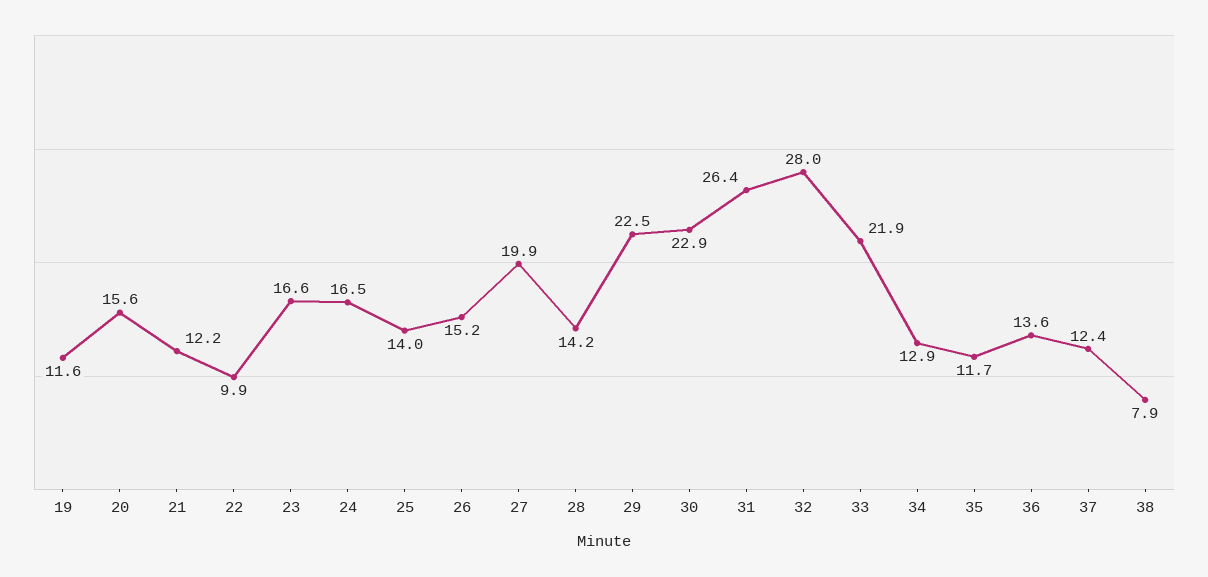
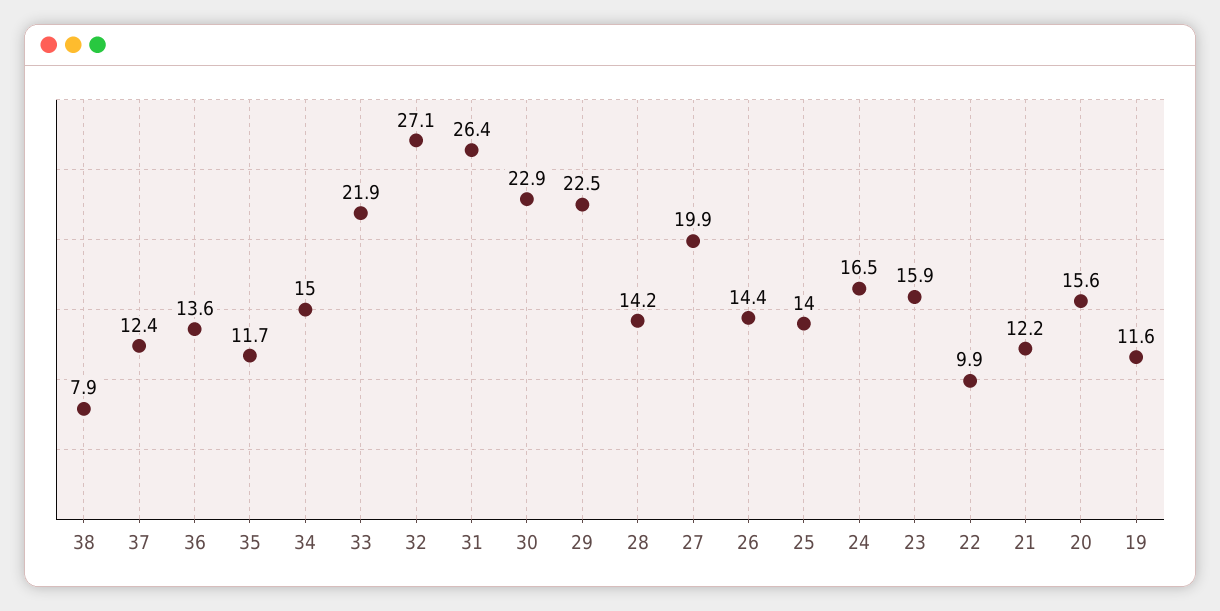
  {
    "19": 11.6,
    "20": 15.6,
    "21": 12.2,
    "22": 9.9,
-   "23": 16.6,
+   "23": 15.9,
    "24": 16.5,
    "25": 14,
-   "26": 15.2,
+   "26": 14.4,
    "27": 19.9,
    "28": 14.2,
    "29": 22.5,
    "30": 22.9,
    "31": 26.4,
-   "32": 28,
+   "32": 27.1,
    "33": 21.9,
-   "34": 12.9,
+   "34": 15,
    "35": 11.7,
    "36": 13.6,
    "37": 12.4,
    "38": 7.9
  }

